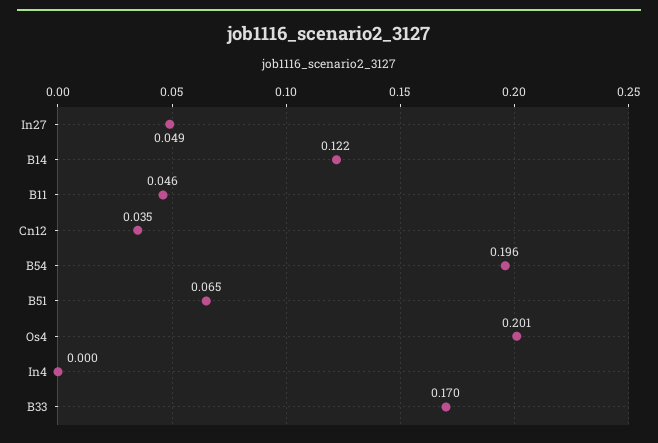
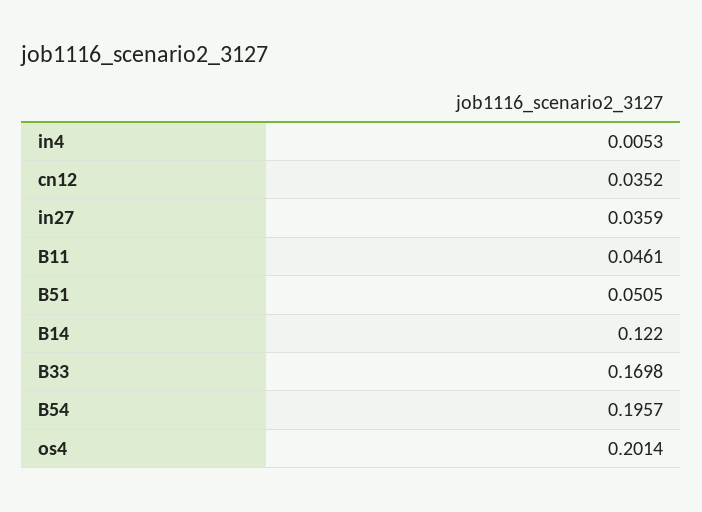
  {
-   "In27": 0.049,
+   "In27": 0.0359,
    "B14": 0.122,
    "B11": 0.0461,
    "Cn12": 0.0352,
    "B54": 0.1957,
-   "B51": 0.065,
+   "B51": 0.0505,
    "Os4": 0.2014,
-   "In4": 0,
+   "In4": 0.0053,
    "B33": 0.1698
  }

